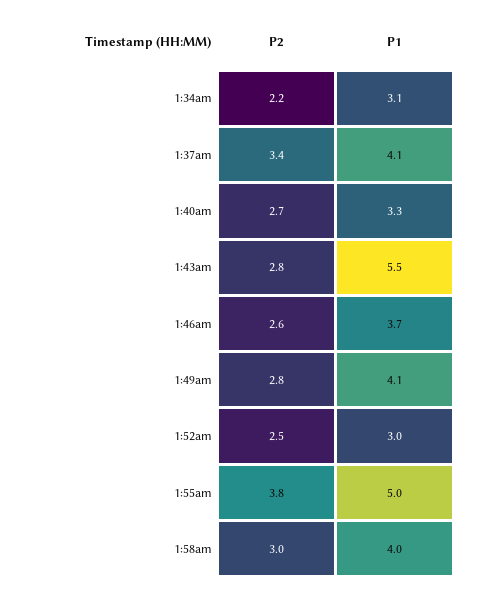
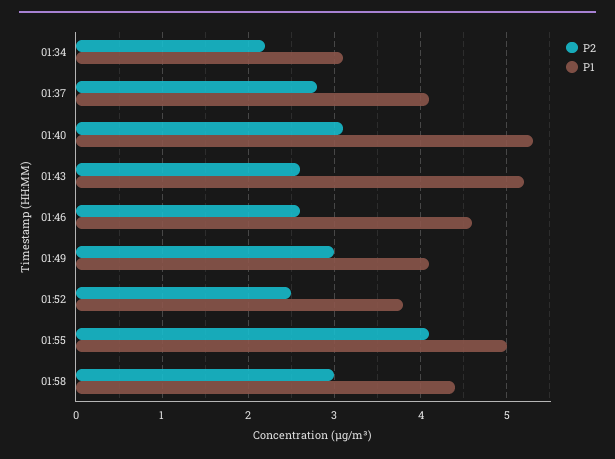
  {
    "P2": {
      "1:34am": 2.2,
-     "1:37am": 3.4,
+     "1:37am": 2.8,
-     "1:40am": 2.7,
+     "1:40am": 3.1,
-     "1:43am": 2.8,
+     "1:43am": 2.6,
      "1:46am": 2.6,
-     "1:49am": 2.8,
+     "1:49am": 3,
      "1:52am": 2.5,
-     "1:55am": 3.8,
+     "1:55am": 4.1,
      "1:58am": 3
    },
    "P1": {
      "1:34am": 3.1,
      "1:37am": 4.1,
-     "1:40am": 3.3,
+     "1:40am": 5.3,
-     "1:43am": 5.5,
+     "1:43am": 5.2,
-     "1:46am": 3.7,
+     "1:46am": 4.6,
      "1:49am": 4.1,
-     "1:52am": 3,
+     "1:52am": 3.8,
      "1:55am": 5,
-     "1:58am": 4
+     "1:58am": 4.4
    }
  }

